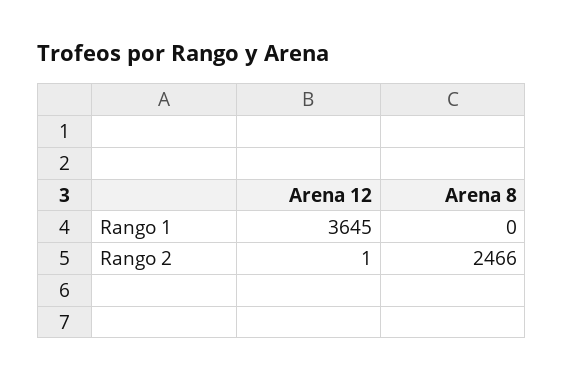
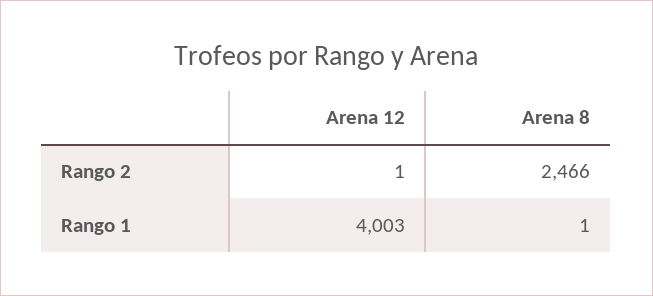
  {
    "Arena 12": {
-     "Rango 1": 3645,
+     "Rango 1": 4003,
      "Rango 2": 1
    },
    "Arena 8": {
-     "Rango 1": 0,
+     "Rango 1": 1,
      "Rango 2": 2466
    }
  }

